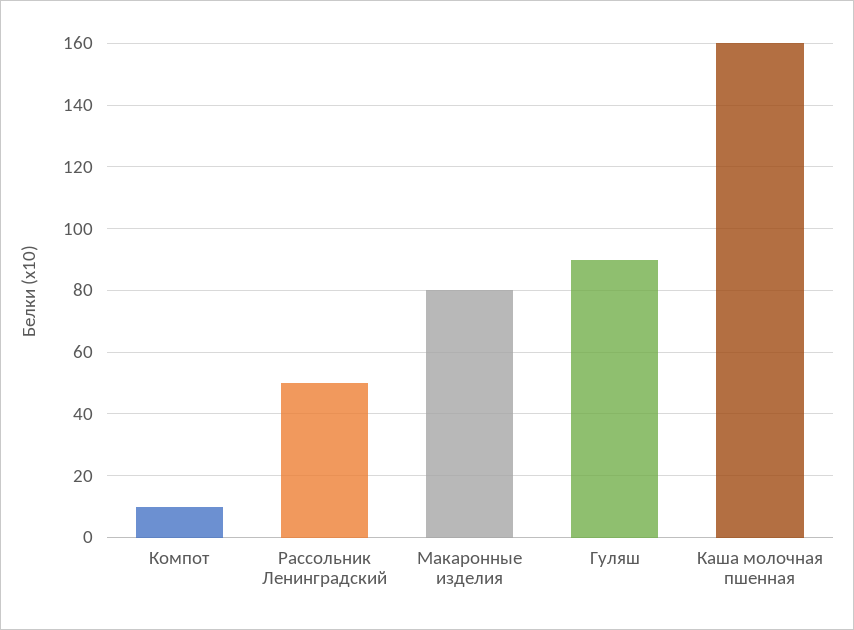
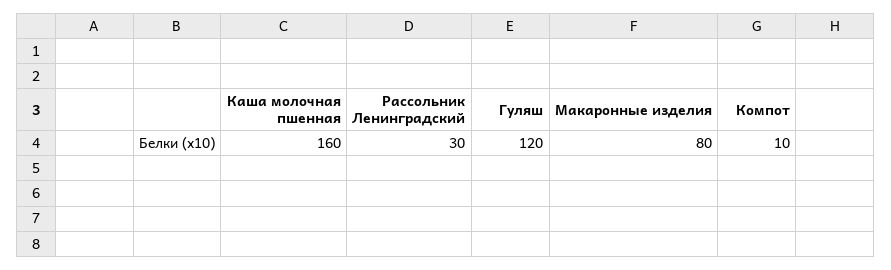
  {
    "Компот": 10,
-   "Рассольник Ленинградский": 50,
+   "Рассольник Ленинградский": 30,
    "Макаронные изделия": 80,
-   "Гуляш": 90,
+   "Гуляш": 120,
    "Каша молочная пшенная": 160
  }

